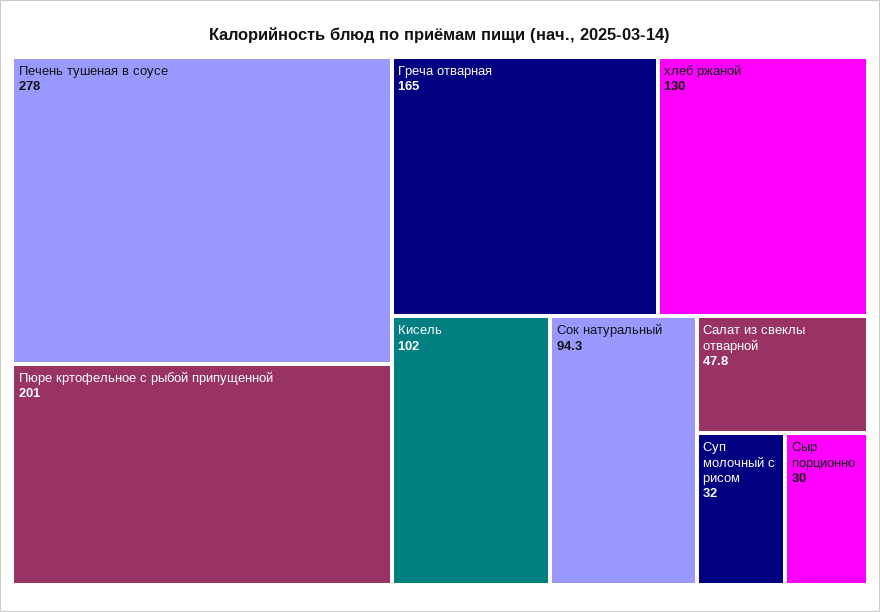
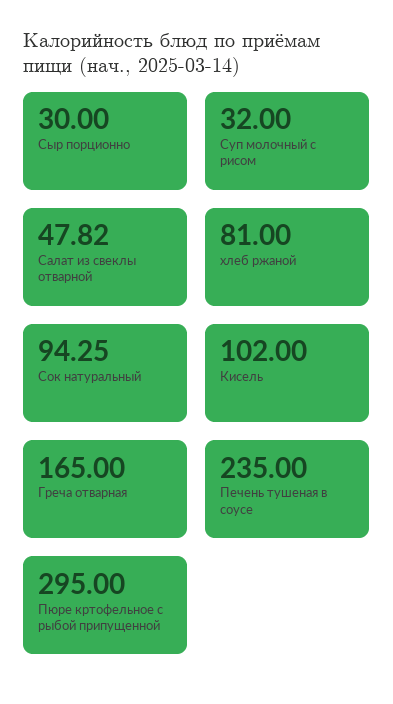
  {
-   "Печень тушеная в соусе": 278,
+   "Печень тушеная в соусе": 235,
-   "Пюре кртофельное с рыбой припущенной": 201,
+   "Пюре кртофельное с рыбой припущенной": 295,
    "Греча отварная": 165,
-   "хлеб ржаной": 130,
+   "хлеб ржаной": 81,
    "Кисель": 102,
    "Сок натуральный": 94.25,
    "Салат из свеклы отварной": 47.82,
    "Суп молочный с рисом": 32,
    "Сыр порционно": 30
  }

